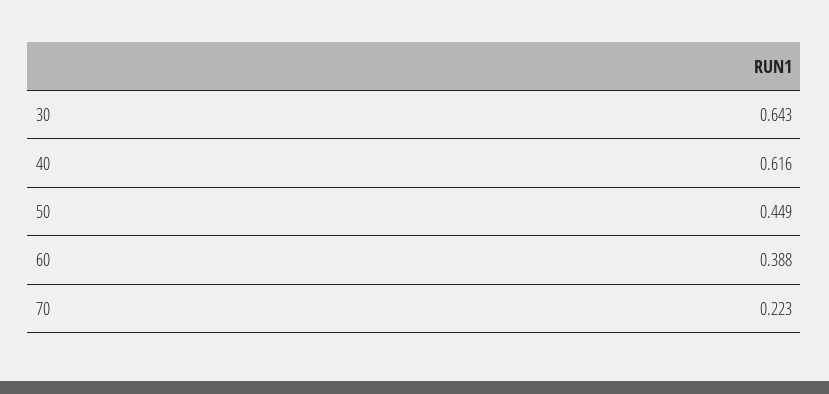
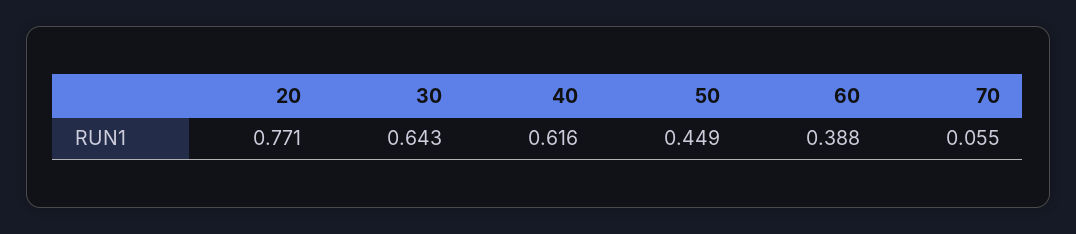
  {
    "30": 0.643,
    "40": 0.616,
    "50": 0.449,
    "60": 0.388,
-   "70": 0.223
+   "70": 0.055,
+   "20": 0.771
  }

